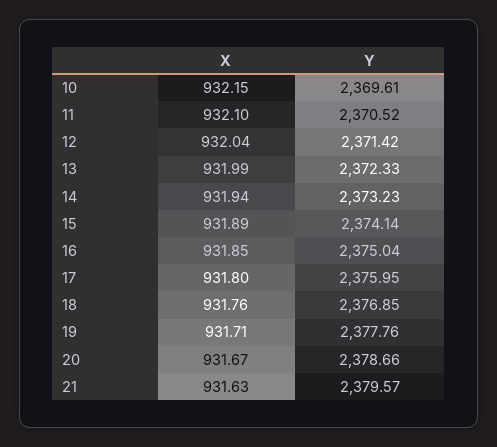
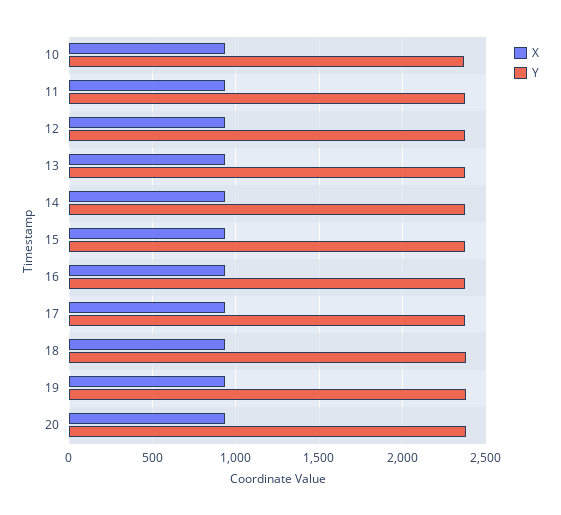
  {
    "X": {
      "10": 932.15,
      "11": 932.1,
      "12": 932.04,
      "13": 931.99,
      "14": 931.94,
      "15": 931.89,
      "16": 931.85,
      "17": 931.8,
      "18": 931.76,
      "19": 931.71,
-     "20": 931.67,
+     "20": 931.67
-     "21": 931.63
    },
    "Y": {
      "10": 2369.61,
      "11": 2370.52,
      "12": 2371.42,
      "13": 2372.33,
      "14": 2373.23,
      "15": 2374.14,
      "16": 2375.04,
      "17": 2375.95,
      "18": 2376.85,
      "19": 2377.76,
-     "20": 2378.66,
+     "20": 2378.66
-     "21": 2379.57
    }
  }

